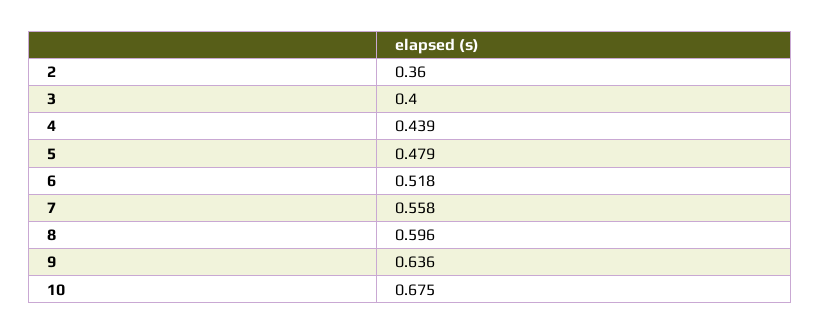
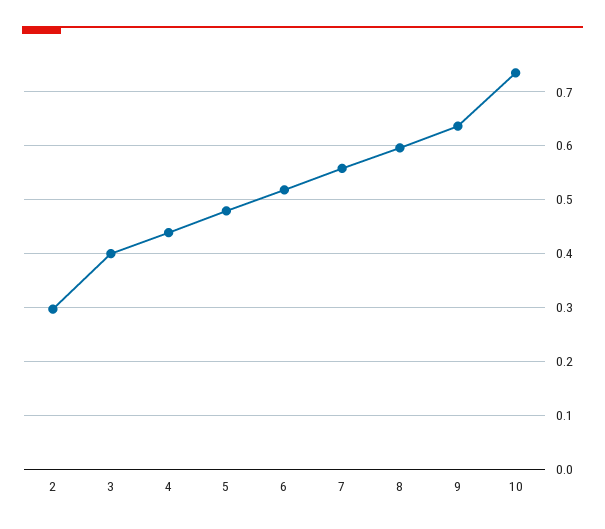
  {
-   "2": 0.36,
+   "2": 0.3,
    "3": 0.4,
    "4": 0.439,
    "5": 0.479,
    "6": 0.518,
    "7": 0.558,
    "8": 0.596,
    "9": 0.636,
-   "10": 0.675
+   "10": 0.74
  }

